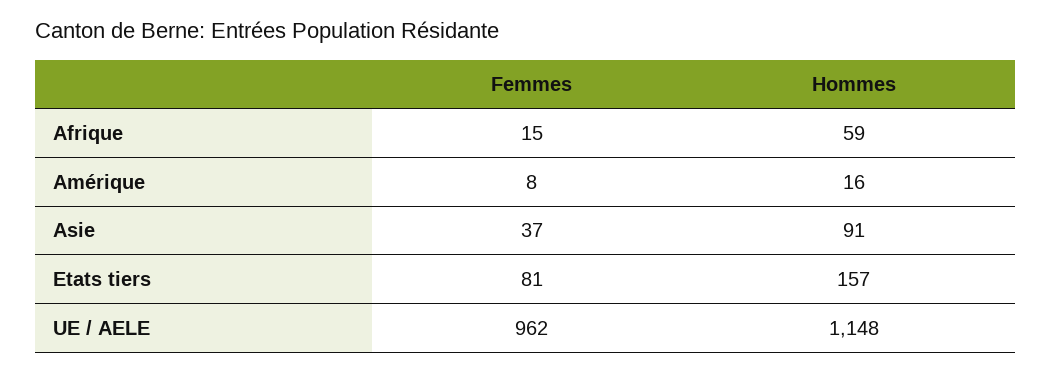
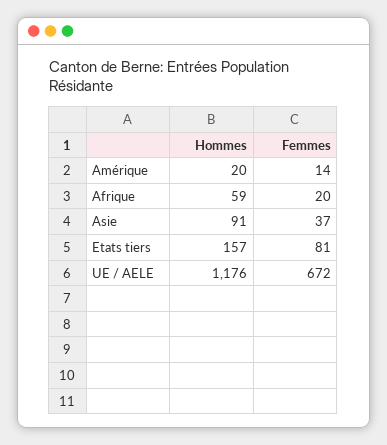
  {
    "Femmes": {
-     "Afrique": 15,
+     "Afrique": 20,
-     "Amérique": 8,
+     "Amérique": 14,
      "Asie": 37,
      "Etats tiers": 81,
-     "UE / AELE": 962
+     "UE / AELE": 672
    },
    "Hommes": {
      "Afrique": 59,
-     "Amérique": 16,
+     "Amérique": 20,
      "Asie": 91,
      "Etats tiers": 157,
-     "UE / AELE": 1148
+     "UE / AELE": 1176
    }
  }

